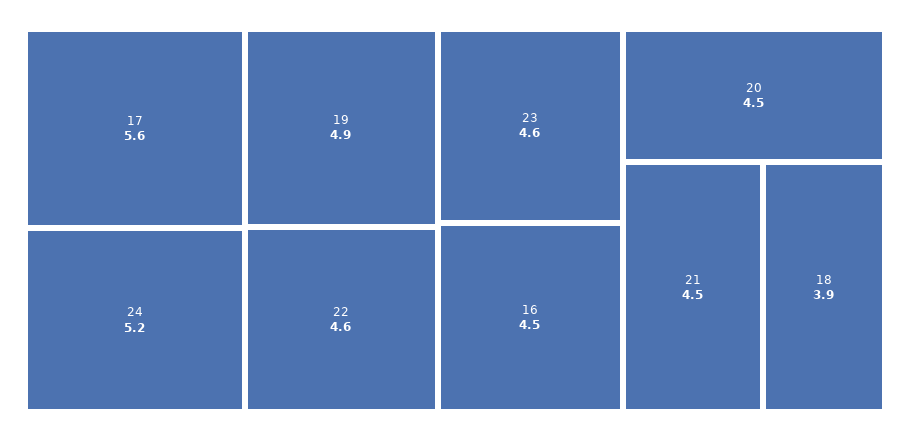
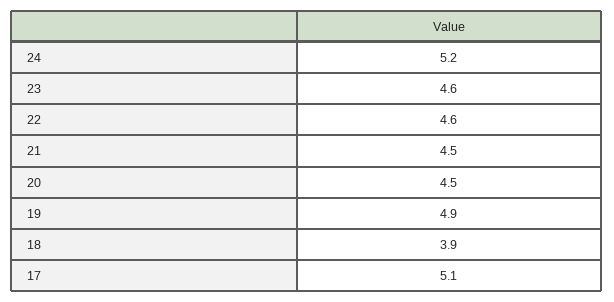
  {
-   "17": 5.6,
+   "17": 5.1,
    "24": 5.2,
    "19": 4.9,
    "22": 4.6,
    "23": 4.6,
-   "16": 4.5,
    "20": 4.5,
    "21": 4.5,
    "18": 3.9
  }

